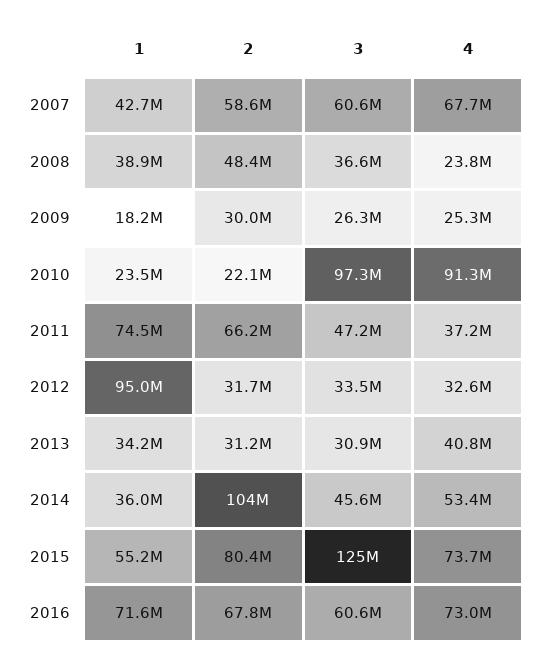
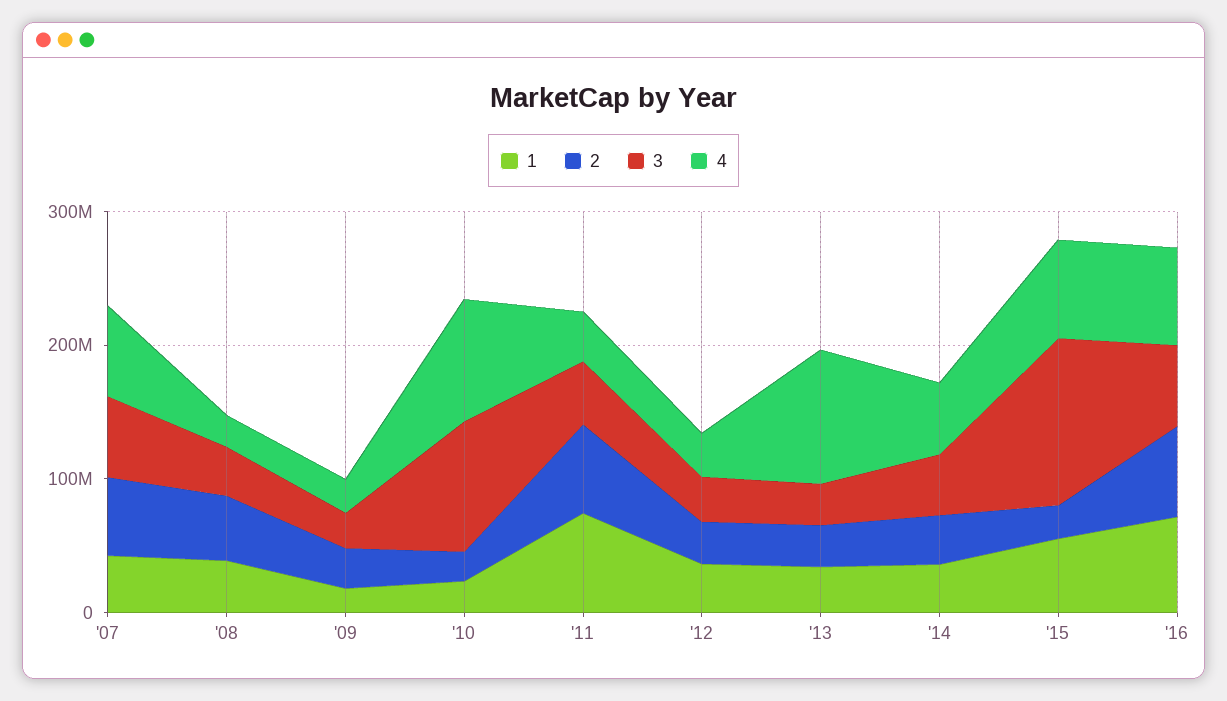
  {
    "1": {
      "2007": 42700000,
      "2008": 38900000,
      "2009": 18200000,
      "2010": 23500000,
      "2011": 74500000,
-     "2012": 95000000,
+     "2012": 40000000,
      "2013": 34200000,
      "2014": 36000000,
      "2015": 55200000,
      "2016": 71600000
    },
    "2": {
      "2007": 58600000,
      "2008": 48400000,
      "2009": 30000000,
      "2010": 22100000,
      "2011": 66200000,
      "2012": 31700000,
      "2013": 31200000,
-     "2014": 104000000,
+     "2014": 40000000,
-     "2015": 80400000,
+     "2015": 20000000,
      "2016": 67800000
    },
    "3": {
      "2007": 60600000,
      "2008": 36600000,
      "2009": 26300000,
      "2010": 97300000,
      "2011": 47200000,
      "2012": 33500000,
      "2013": 30900000,
      "2014": 45600000,
      "2015": 125000000,
      "2016": 60600000
    },
    "4": {
      "2007": 67700000,
      "2008": 23800000,
      "2009": 25300000,
      "2010": 91300000,
      "2011": 37200000,
      "2012": 32600000,
-     "2013": 40800000,
+     "2013": 100000000,
      "2014": 53400000,
      "2015": 73700000,
      "2016": 73000000
    }
  }

